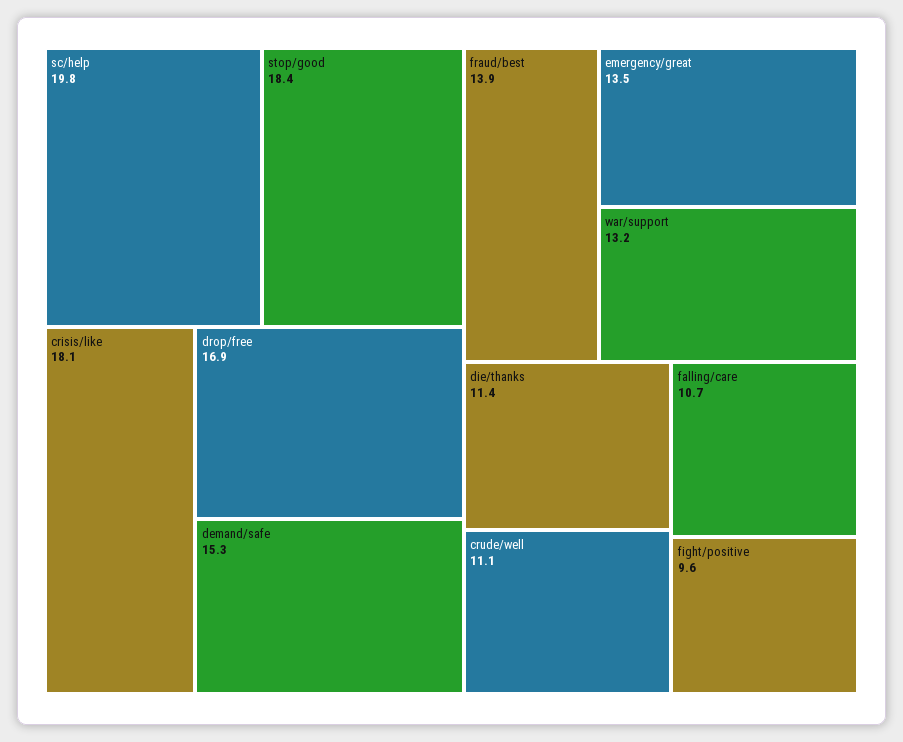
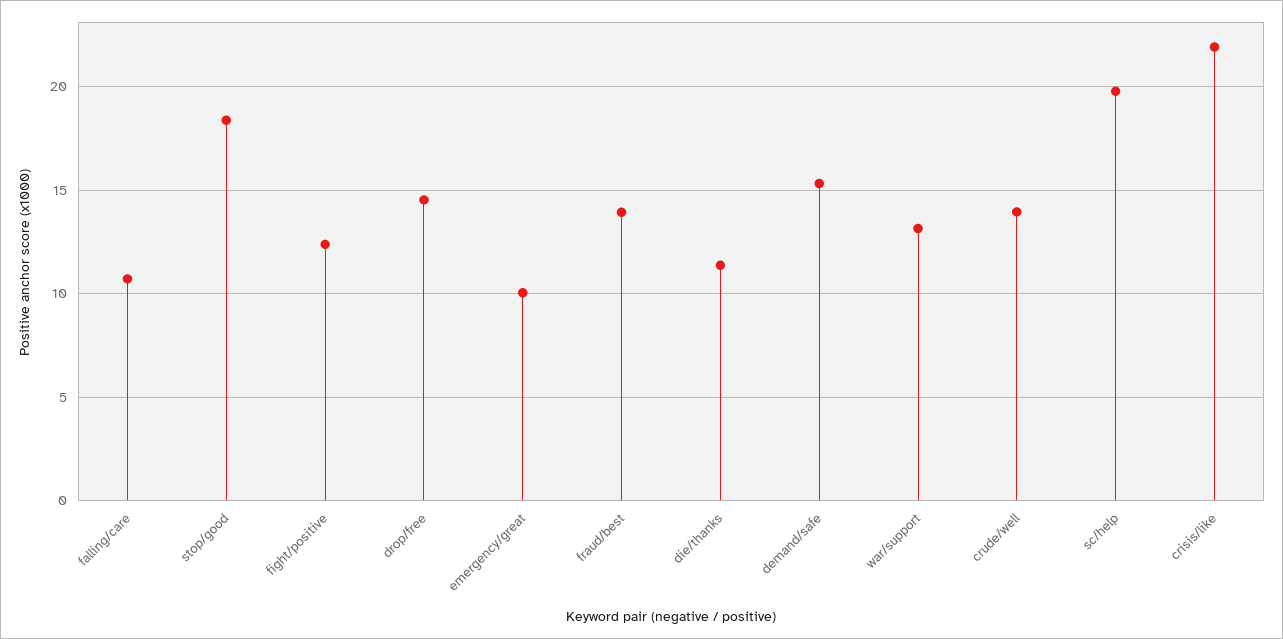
  {
    "sc/help": 19.8,
    "stop/good": 18.4,
-   "crisis/like": 18.1,
+   "crisis/like": 22,
-   "drop/free": 16.9,
+   "drop/free": 14.5,
    "demand/safe": 15.3,
    "fraud/best": 13.9,
-   "emergency/great": 13.5,
+   "emergency/great": 10,
    "war/support": 13.2,
    "die/thanks": 11.4,
-   "crude/well": 11.1,
+   "crude/well": 14,
    "falling/care": 10.7,
-   "fight/positive": 9.6
+   "fight/positive": 12.5
  }

